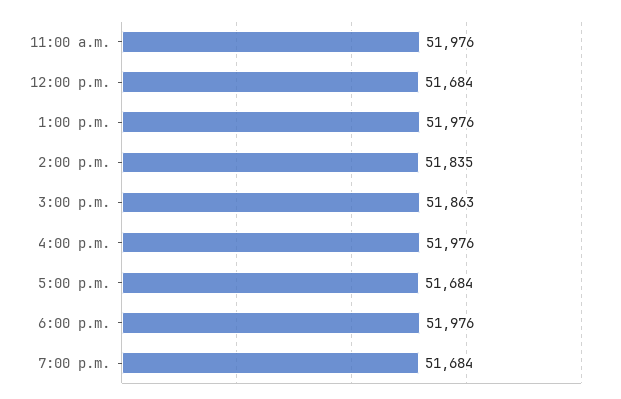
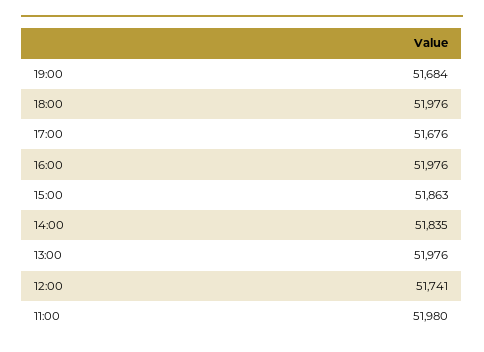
  {
-   "11:00 a.m.": 51976,
+   "11:00 a.m.": 51980,
-   "12:00 p.m.": 51684,
+   "12:00 p.m.": 51741,
    "1:00 p.m.": 51976,
    "2:00 p.m.": 51835,
    "3:00 p.m.": 51863,
    "4:00 p.m.": 51976,
-   "5:00 p.m.": 51684,
+   "5:00 p.m.": 51676,
    "6:00 p.m.": 51976,
    "7:00 p.m.": 51684
  }

